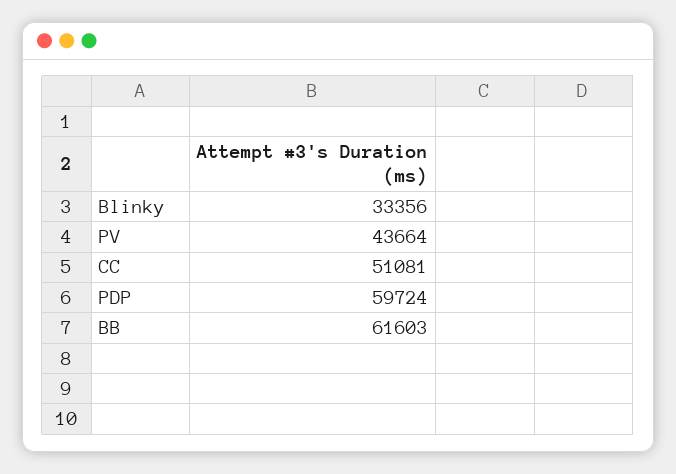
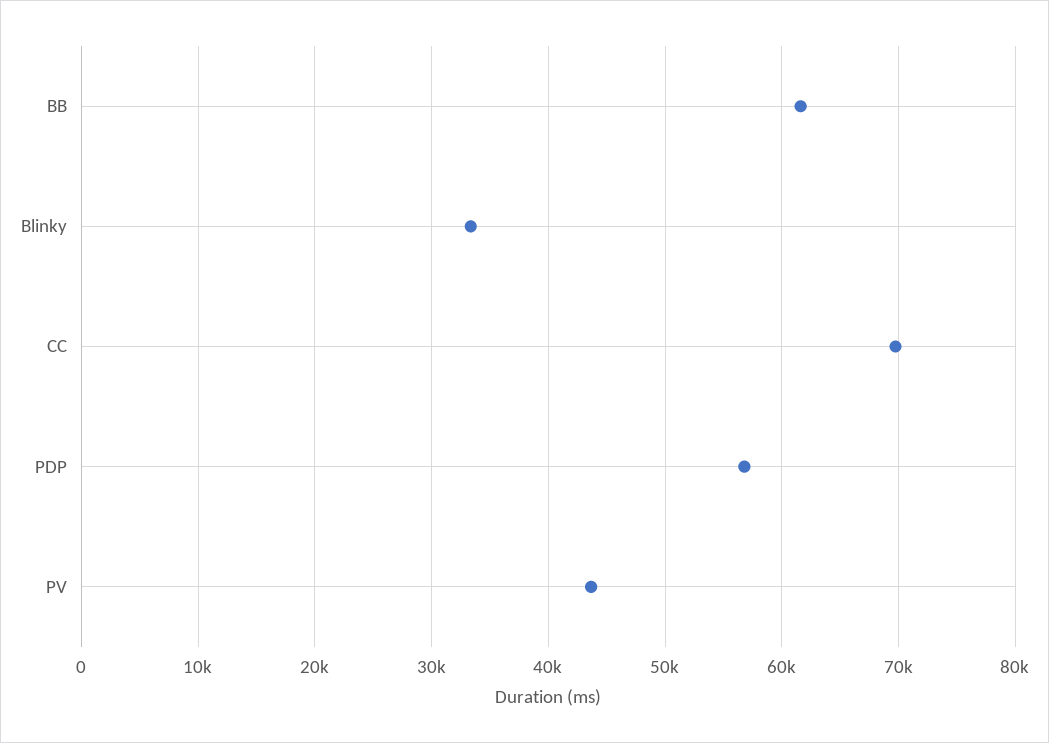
  {
    "Blinky": 33356,
    "PV": 43664,
-   "CC": 51081,
+   "CC": 70000,
-   "PDP": 59724,
+   "PDP": 57000,
    "BB": 61603
  }

